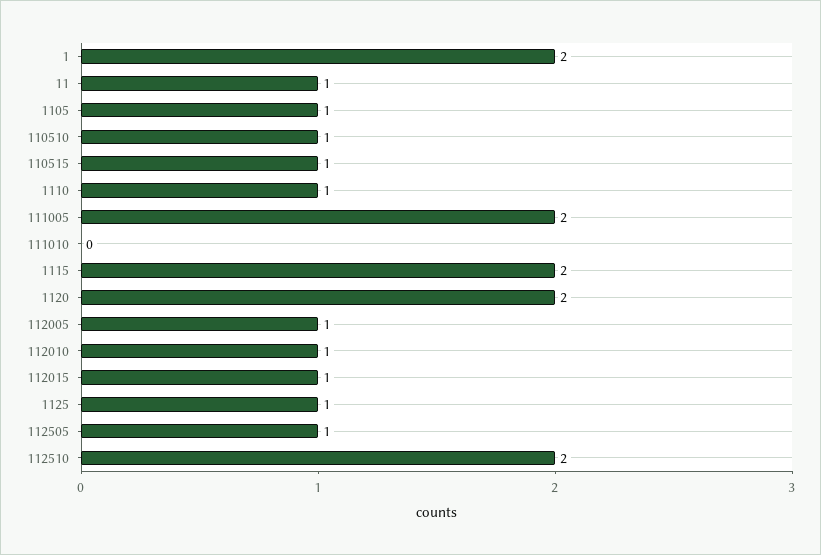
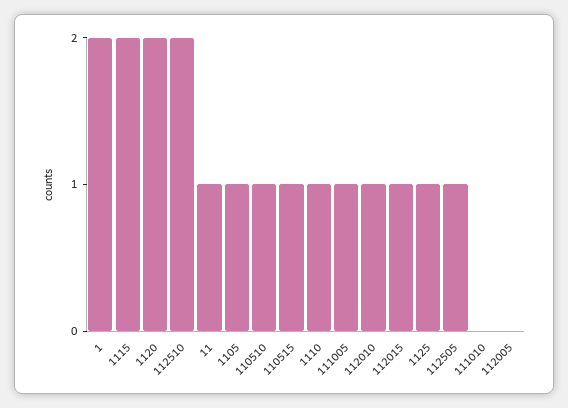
  {
    "1": 2,
    "11": 1,
    "1105": 1,
    "110510": 1,
    "110515": 1,
    "1110": 1,
-   "111005": 2,
+   "111005": 1,
    "111010": 0,
    "1115": 2,
    "1120": 2,
-   "112005": 1,
+   "112005": 0,
    "112010": 1,
    "112015": 1,
    "1125": 1,
    "112505": 1,
    "112510": 2
  }

